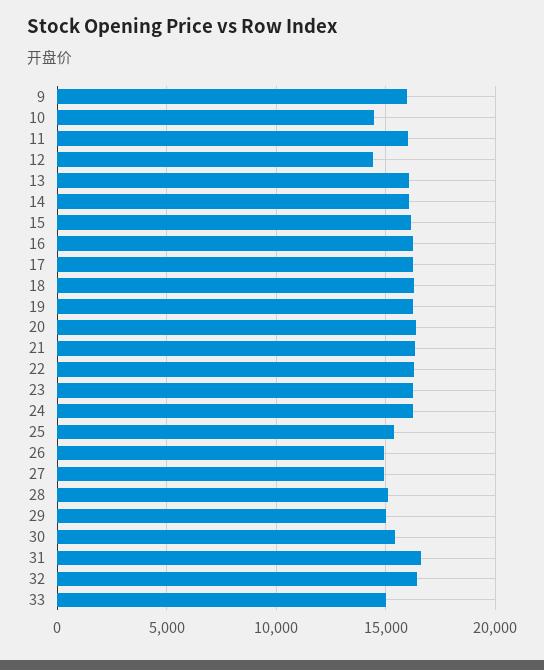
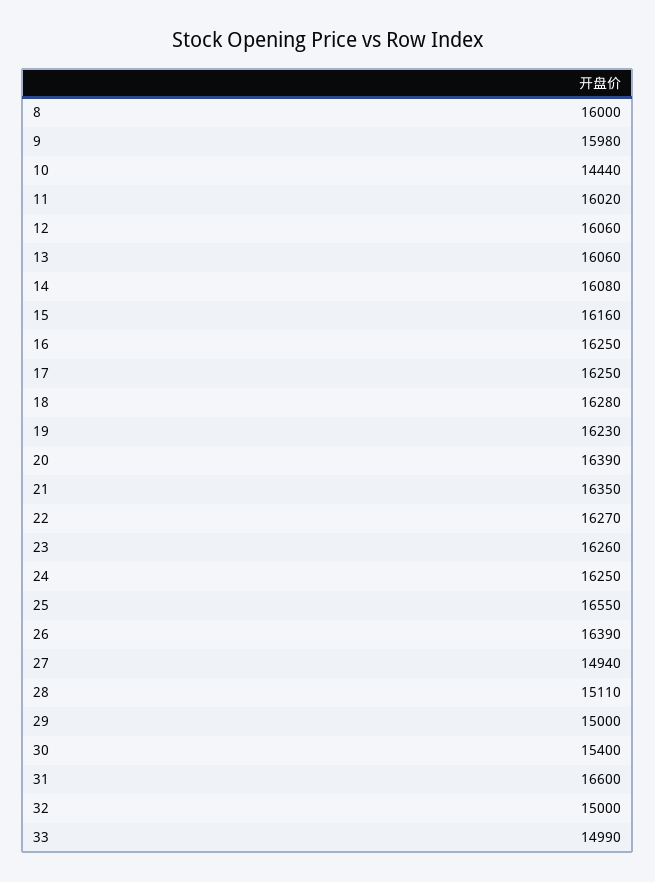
  {
    "9": 15980,
    "10": 14440,
    "11": 16020,
-   "12": 14500,
+   "12": 16060,
    "13": 16060,
    "14": 16080,
    "15": 16160,
    "16": 16250,
    "17": 16250,
    "18": 16280,
    "19": 16230,
    "20": 16390,
    "21": 16350,
    "22": 16270,
    "23": 16260,
    "24": 16250,
-   "25": 15500,
+   "25": 16550,
-   "26": 15000,
+   "26": 16390,
    "27": 14940,
    "28": 15110,
    "29": 15000,
    "30": 15400,
    "31": 16600,
-   "32": 16500,
+   "32": 15000,
-   "33": 14990
+   "33": 14990,
+   "8": 16000
  }

